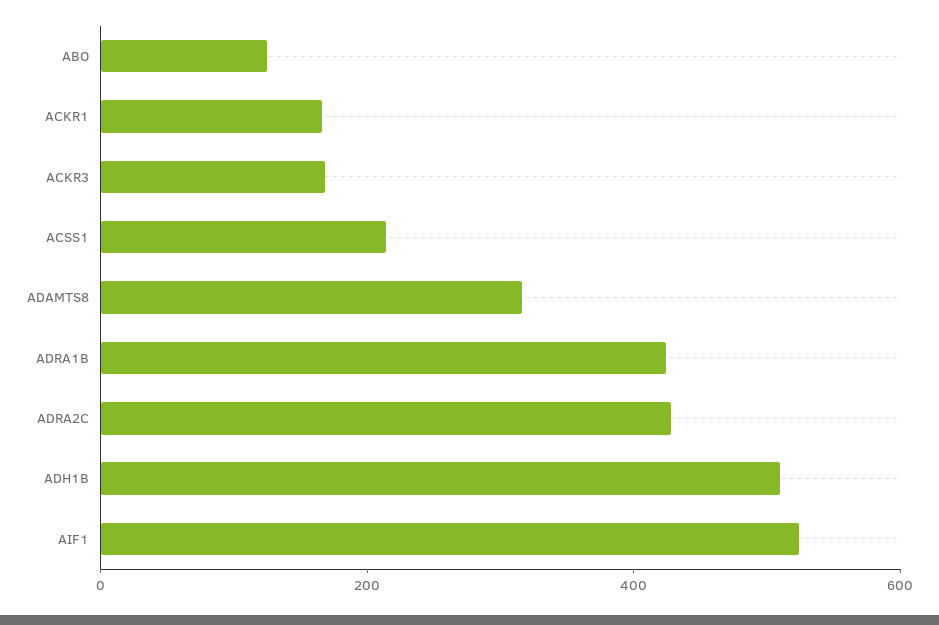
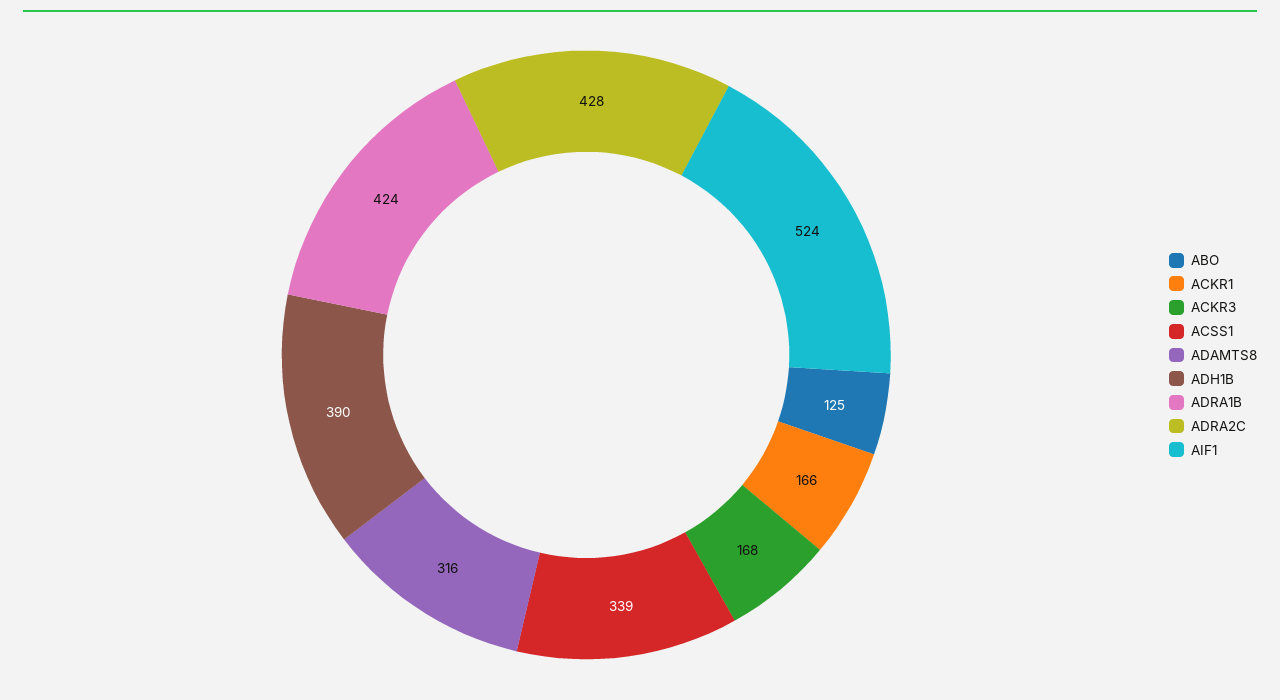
  {
    "ABO": 125,
    "ACKR1": 166,
    "ACKR3": 168,
-   "ACSS1": 200,
+   "ACSS1": 339,
    "ADAMTS8": 316,
    "ADRA1B": 424,
    "ADRA2C": 428,
-   "ADH1B": 500,
+   "ADH1B": 390,
    "AIF1": 524
  }

